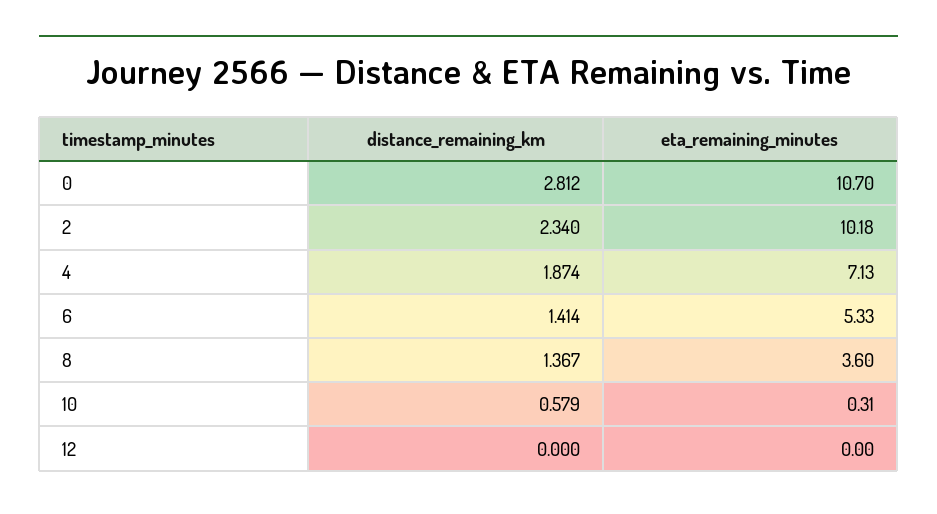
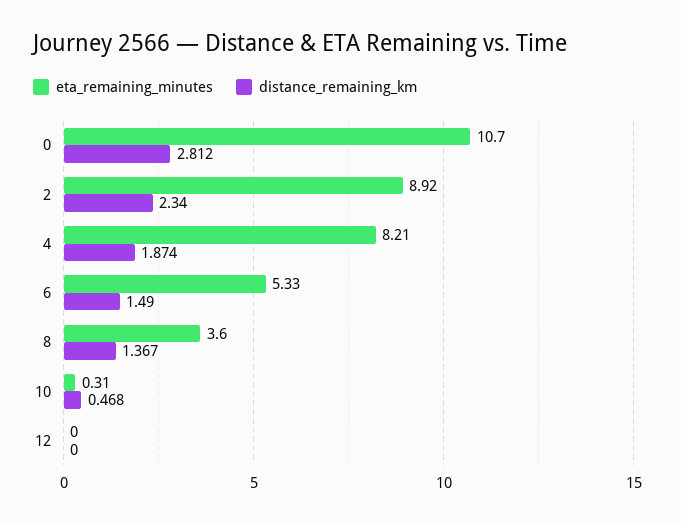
  {
    "distance_remaining_km": {
      "0": 2.812,
      "2": 2.34,
      "4": 1.874,
-     "6": 1.414,
+     "6": 1.49,
      "8": 1.367,
-     "10": 0.579,
+     "10": 0.468,
      "12": 0
    },
    "eta_remaining_minutes": {
      "0": 10.7,
-     "2": 10.18,
+     "2": 8.92,
-     "4": 7.13,
+     "4": 8.21,
      "6": 5.33,
      "8": 3.6,
      "10": 0.31,
      "12": 0
    }
  }

